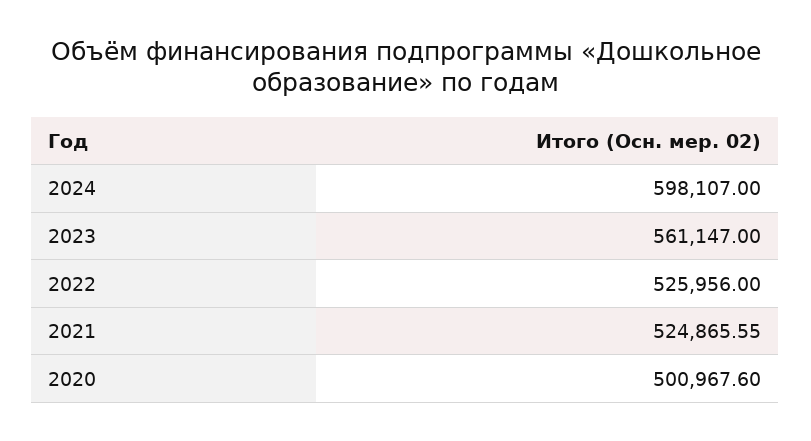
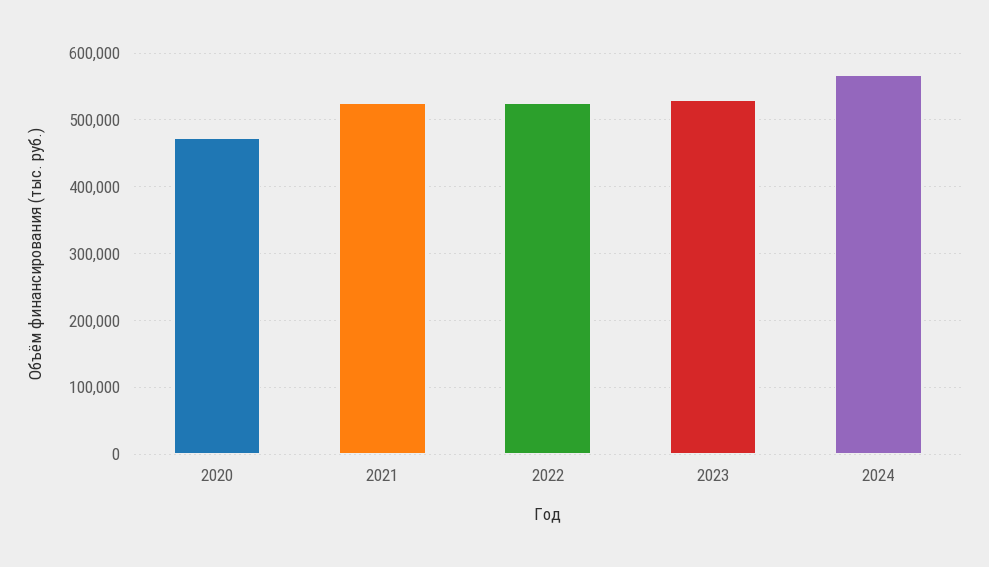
  {
-   "2024": 598107,
+   "2024": 570000,
-   "2023": 561147,
+   "2023": 530000,
    "2022": 525956,
    "2021": 524865.55,
-   "2020": 500967.6
+   "2020": 470000
  }

